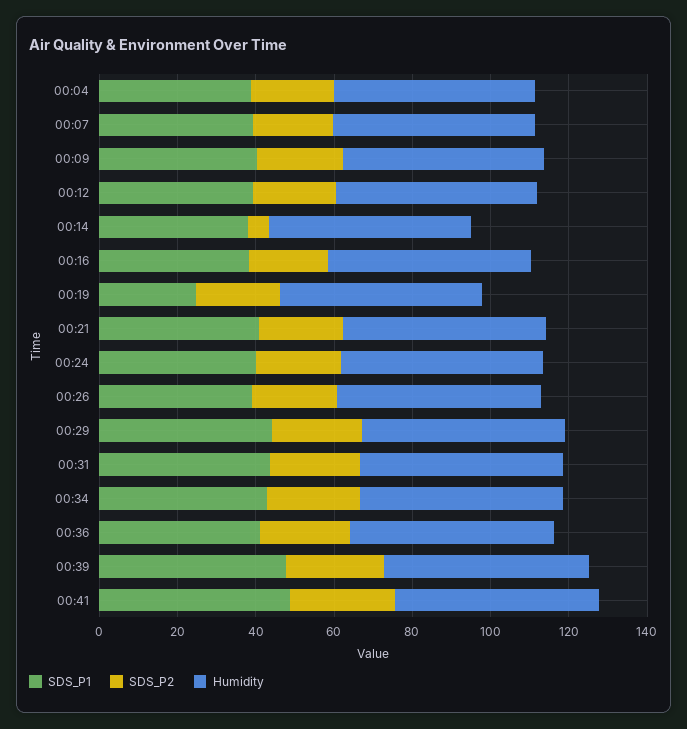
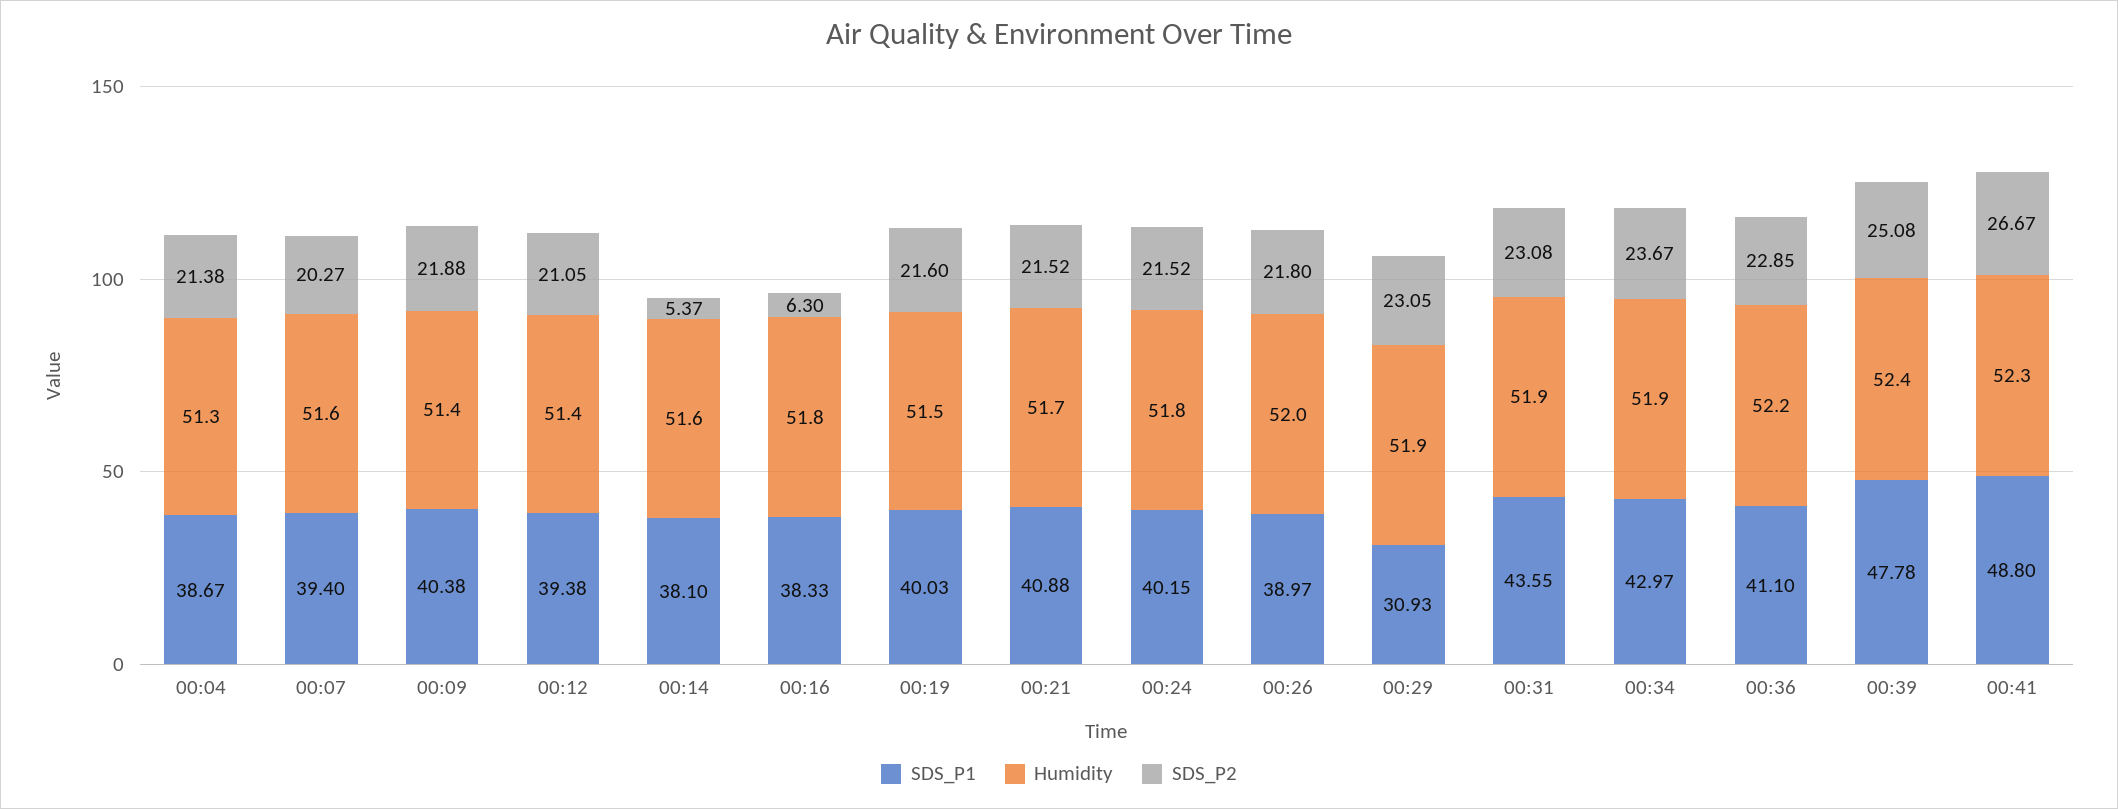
  {
    "SDS_P1": {
      "00:04": 38.67,
      "00:07": 39.4,
      "00:09": 40.38,
      "00:12": 39.38,
      "00:14": 38.1,
      "00:16": 38.33,
-     "00:19": 25,
+     "00:19": 40.03,
      "00:21": 40.88,
      "00:24": 40.15,
      "00:26": 38.97,
-     "00:29": 45,
+     "00:29": 30.93,
      "00:31": 43.55,
      "00:34": 42.97,
      "00:36": 41.1,
      "00:39": 47.78,
      "00:41": 48.8
    },
    "SDS_P2": {
      "00:04": 21.38,
      "00:07": 20.27,
      "00:09": 21.88,
      "00:12": 21.05,
      "00:14": 5.37,
-     "00:16": 20,
+     "00:16": 6.3,
      "00:19": 21.6,
      "00:21": 21.52,
      "00:24": 21.52,
      "00:26": 21.8,
      "00:29": 23.05,
      "00:31": 23.08,
      "00:34": 23.67,
      "00:36": 22.85,
      "00:39": 25.08,
      "00:41": 26.67
    },
    "Humidity": {
      "00:04": 51.3,
      "00:07": 51.6,
      "00:09": 51.4,
      "00:12": 51.4,
      "00:14": 51.6,
      "00:16": 51.8,
      "00:19": 51.5,
      "00:21": 51.7,
      "00:24": 51.8,
      "00:26": 52,
      "00:29": 51.9,
      "00:31": 51.9,
      "00:34": 51.9,
      "00:36": 52.2,
      "00:39": 52.4,
      "00:41": 52.3
    }
  }

